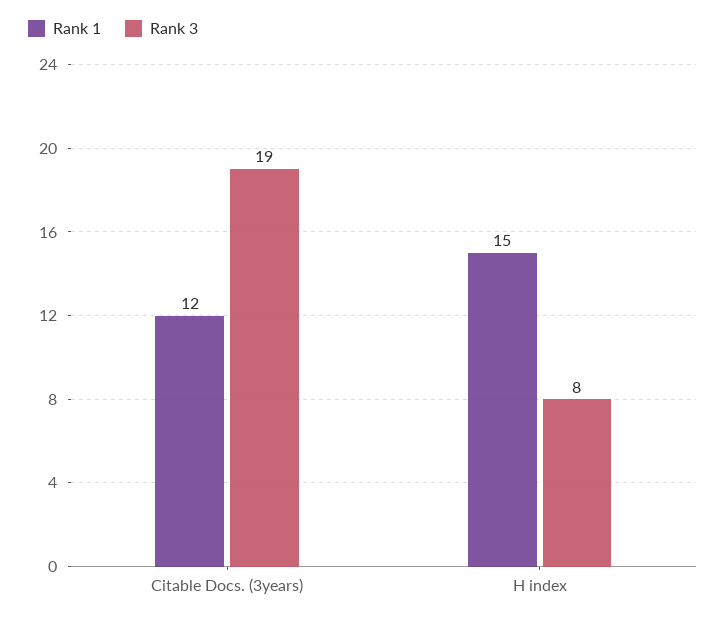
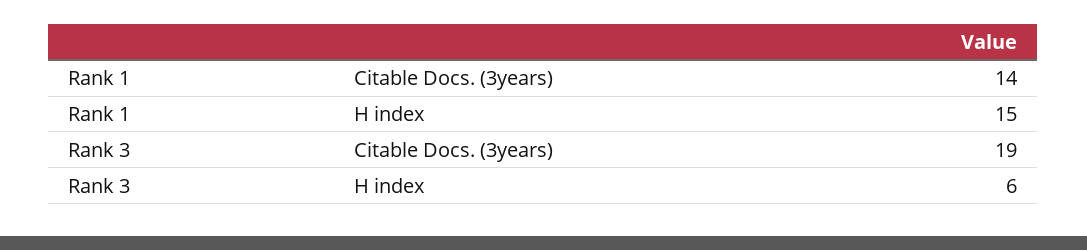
  {
    "Rank 1": {
-     "Citable Docs. (3years)": 12,
+     "Citable Docs. (3years)": 14,
      "H index": 15
    },
    "Rank 3": {
      "Citable Docs. (3years)": 19,
-     "H index": 8
+     "H index": 6
    }
  }

